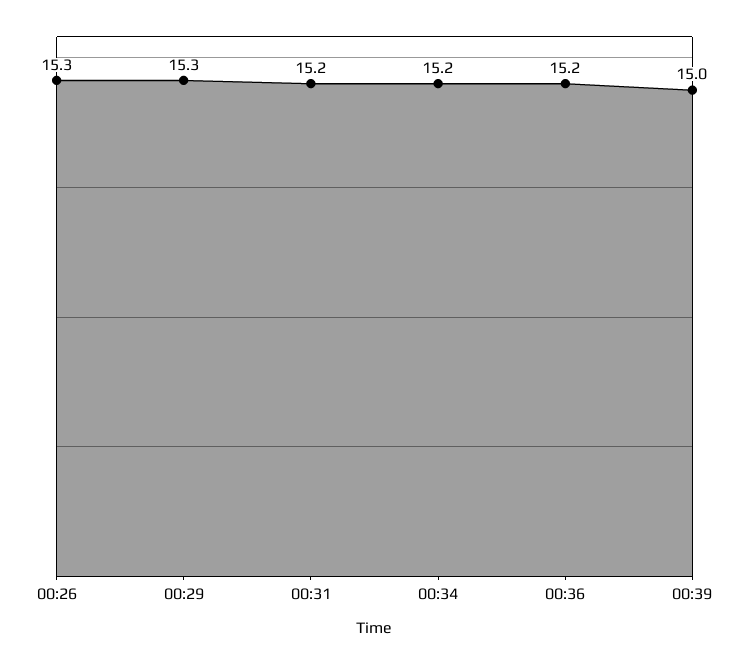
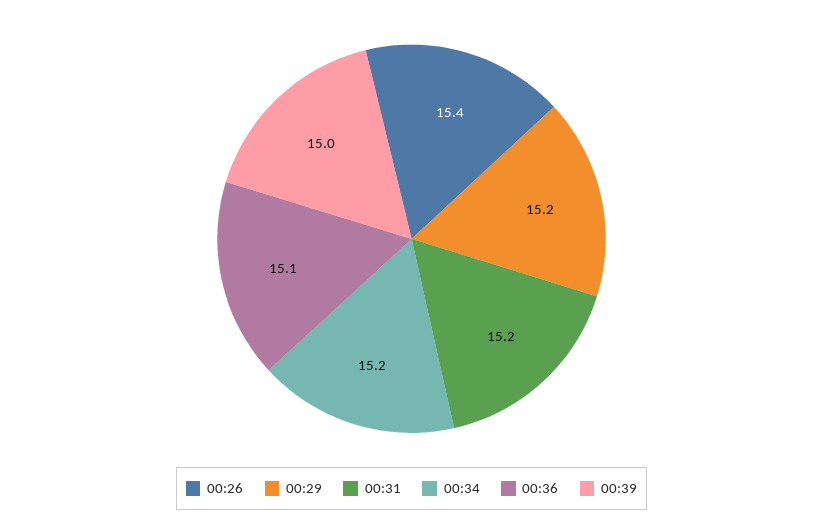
  {
-   "00:26": 15.3,
+   "00:26": 15.4,
-   "00:29": 15.3,
+   "00:29": 15.2,
    "00:31": 15.2,
    "00:34": 15.2,
-   "00:36": 15.2,
+   "00:36": 15.1,
    "00:39": 15
  }

